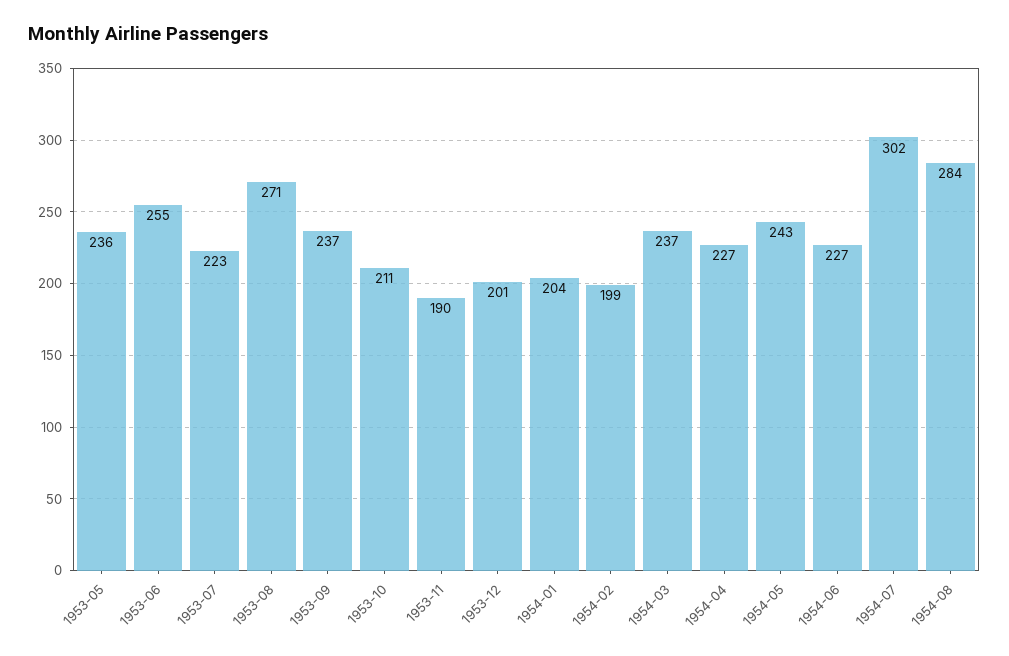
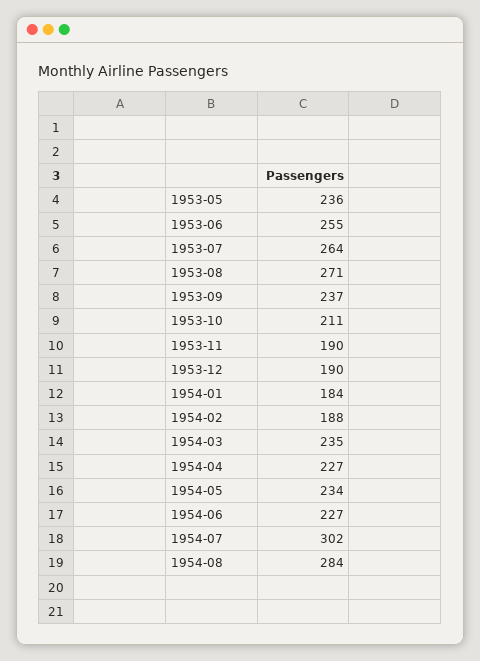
  {
    "1953-05": 236,
    "1953-06": 255,
-   "1953-07": 223,
+   "1953-07": 264,
    "1953-08": 271,
    "1953-09": 237,
    "1953-10": 211,
    "1953-11": 190,
-   "1953-12": 201,
+   "1953-12": 190,
-   "1954-01": 204,
+   "1954-01": 184,
-   "1954-02": 199,
+   "1954-02": 188,
-   "1954-03": 237,
+   "1954-03": 235,
    "1954-04": 227,
-   "1954-05": 243,
+   "1954-05": 234,
    "1954-06": 227,
    "1954-07": 302,
    "1954-08": 284
  }

